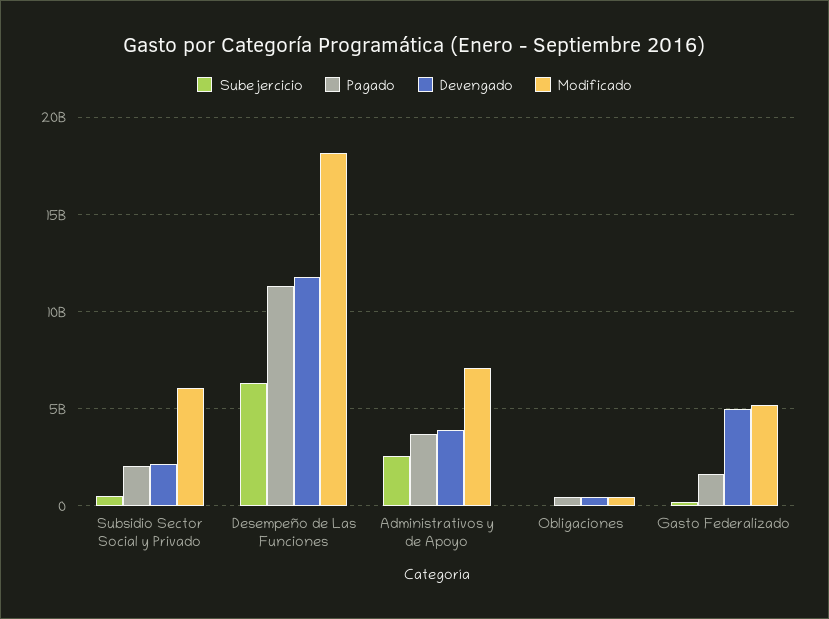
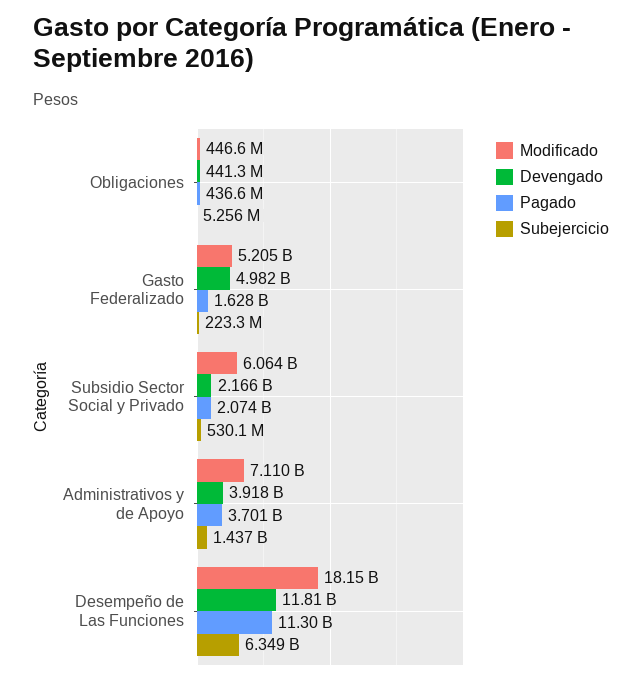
  {
    "Subejercicio": {
      "Subsidio Sector Social y Privado": 530100000,
      "Desempeño de Las Funciones": 6349000000,
-     "Administrativos y de Apoyo": 2500000000,
+     "Administrativos y de Apoyo": 1437000000,
      "Obligaciones": 5256000,
      "Gasto Federalizado": 223300000
    },
    "Pagado": {
      "Subsidio Sector Social y Privado": 2074000000,
      "Desempeño de Las Funciones": 11300000000,
      "Administrativos y de Apoyo": 3701000000,
      "Obligaciones": 436600000,
      "Gasto Federalizado": 1628000000
    },
    "Devengado": {
      "Subsidio Sector Social y Privado": 2166000000,
      "Desempeño de Las Funciones": 11810000000,
      "Administrativos y de Apoyo": 3918000000,
      "Obligaciones": 441300000,
      "Gasto Federalizado": 4982000000
    },
    "Modificado": {
      "Subsidio Sector Social y Privado": 6064000000,
      "Desempeño de Las Funciones": 18150000000,
      "Administrativos y de Apoyo": 7110000000,
      "Obligaciones": 446600000,
      "Gasto Federalizado": 5205000000
    }
  }

